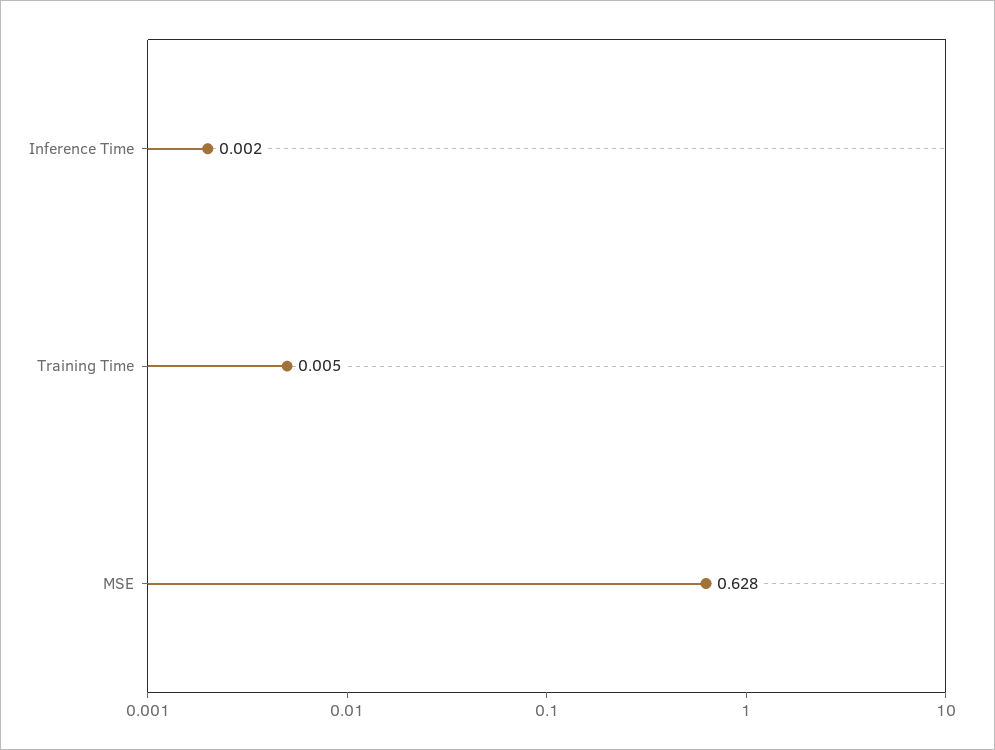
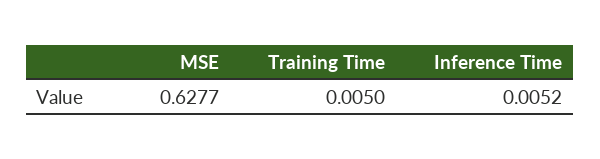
  {
-   "Inference Time": 0.002,
+   "Inference Time": 0.0052,
    "Training Time": 0.005,
    "MSE": 0.6277
  }

